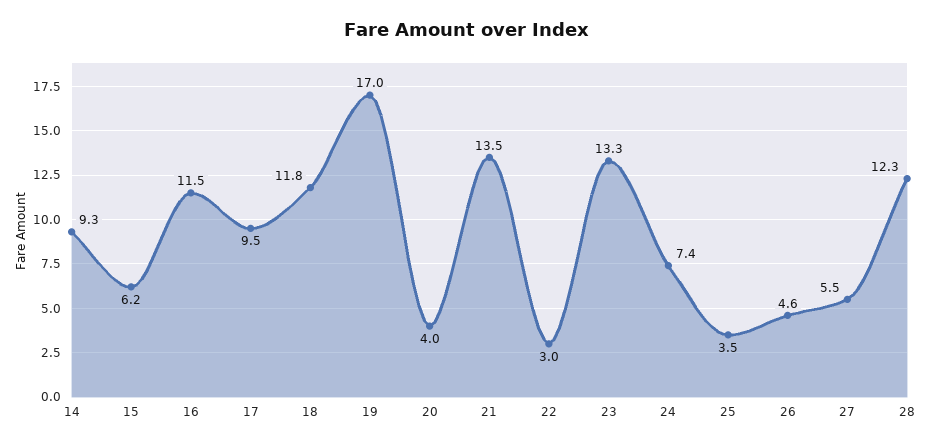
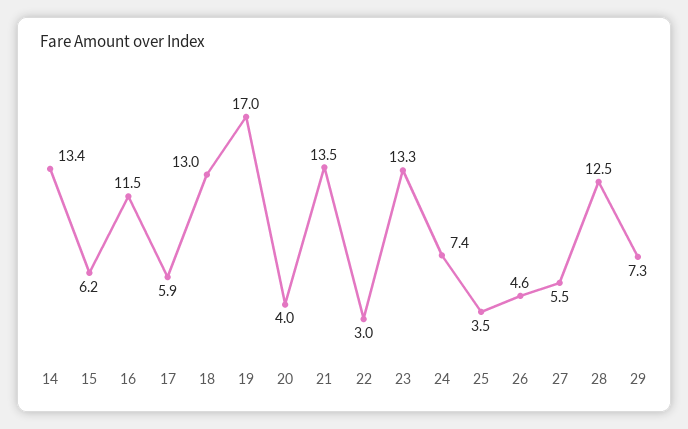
  {
-   "14": 9.3,
+   "14": 13.4,
    "15": 6.2,
    "16": 11.5,
-   "17": 9.5,
+   "17": 5.9,
-   "18": 11.8,
+   "18": 13,
    "19": 17,
    "20": 4,
    "21": 13.5,
    "22": 3,
    "23": 13.3,
    "24": 7.4,
    "25": 3.5,
    "26": 4.6,
    "27": 5.5,
-   "28": 12.3
+   "28": 12.5,
+   "29": 7.3
  }

